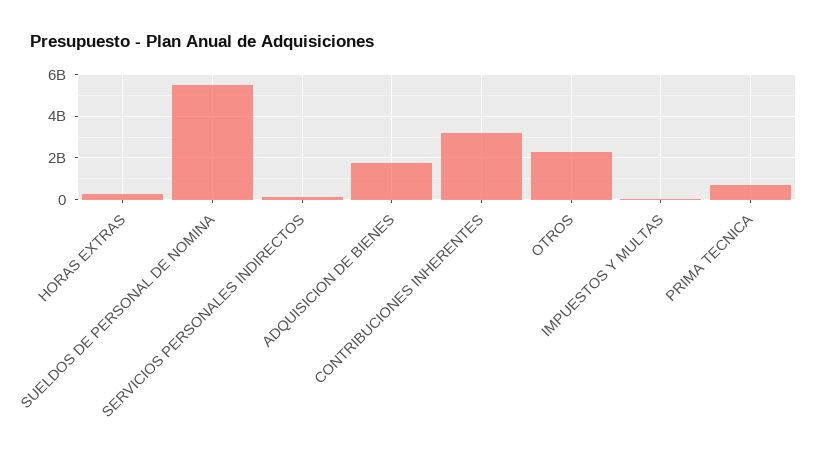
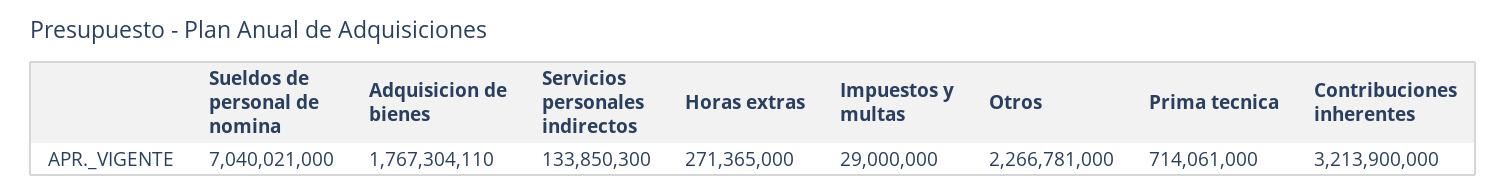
  {
    "HORAS EXTRAS": 271365000,
-   "SUELDOS DE PERSONAL DE NOMINA": 5500000000,
+   "SUELDOS DE PERSONAL DE NOMINA": 7040021000,
    "SERVICIOS PERSONALES INDIRECTOS": 133850300,
    "ADQUISICION DE BIENES": 1767304110,
    "CONTRIBUCIONES INHERENTES": 3213900000,
    "OTROS": 2266781000,
    "IMPUESTOS Y MULTAS": 29000000,
    "PRIMA TECNICA": 714061000
  }

